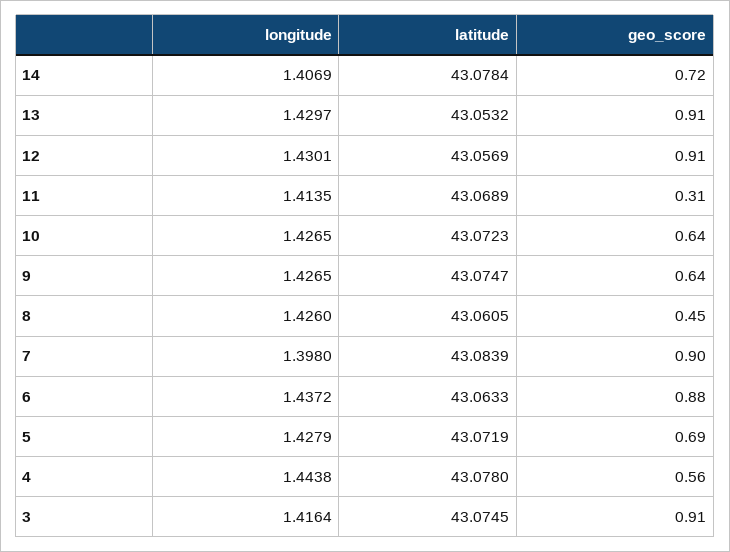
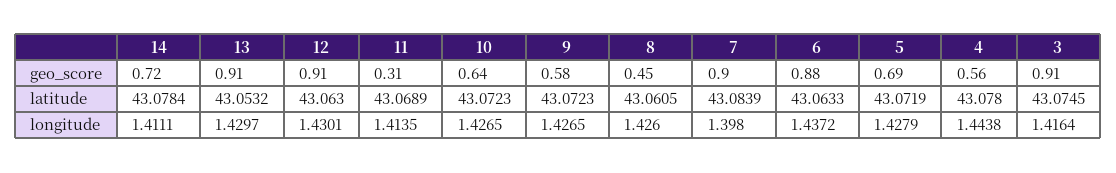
  {
    "longitude": {
-     "14": 1.4069,
+     "14": 1.4111,
      "13": 1.4297,
      "12": 1.4301,
      "11": 1.4135,
      "10": 1.4265,
      "9": 1.4265,
      "8": 1.426,
      "7": 1.398,
      "6": 1.4372,
      "5": 1.4279,
      "4": 1.4438,
      "3": 1.4164
    },
    "latitude": {
      "14": 43.0784,
      "13": 43.0532,
-     "12": 43.0569,
+     "12": 43.063,
      "11": 43.0689,
      "10": 43.0723,
-     "9": 43.0747,
+     "9": 43.0723,
      "8": 43.0605,
      "7": 43.0839,
      "6": 43.0633,
      "5": 43.0719,
      "4": 43.078,
      "3": 43.0745
    },
    "geo_score": {
      "14": 0.72,
      "13": 0.91,
      "12": 0.91,
      "11": 0.31,
      "10": 0.64,
-     "9": 0.64,
+     "9": 0.58,
      "8": 0.45,
      "7": 0.9,
      "6": 0.88,
      "5": 0.69,
      "4": 0.56,
      "3": 0.91
    }
  }

